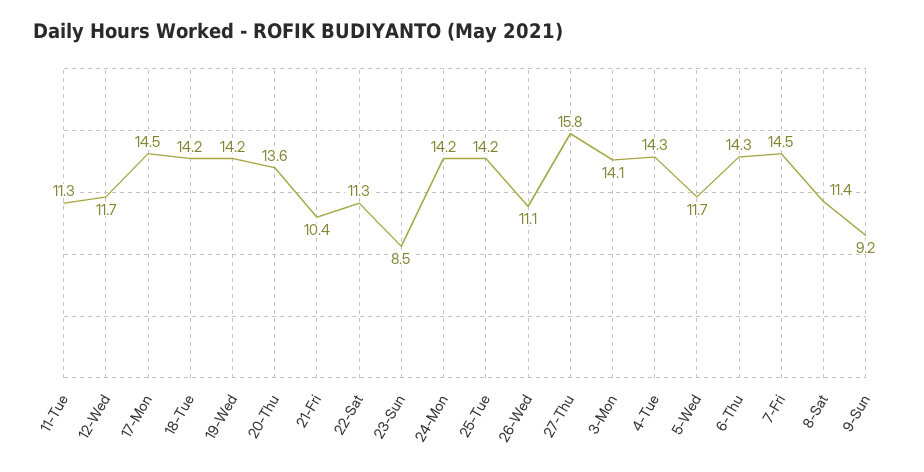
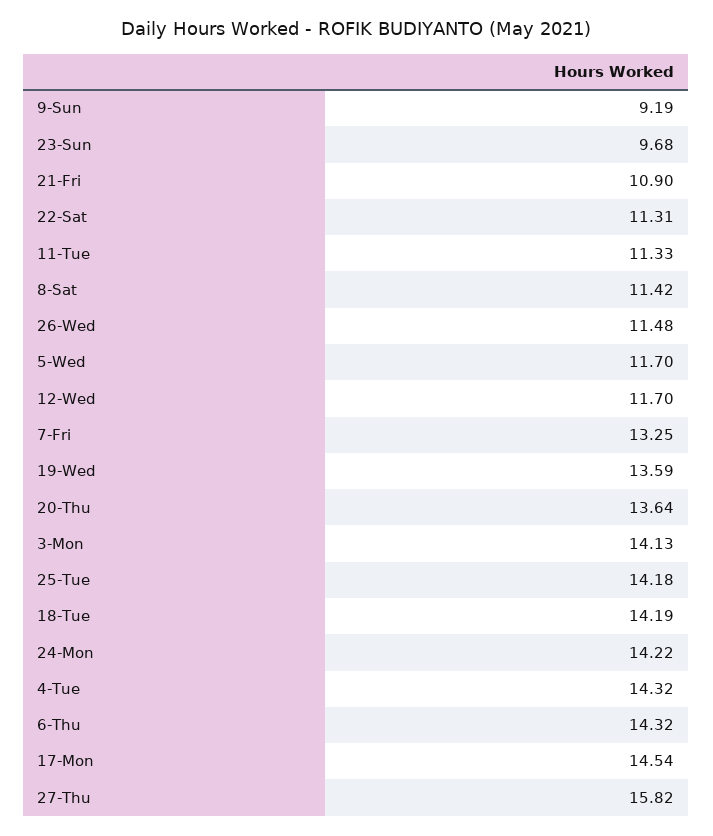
  {
    "11-Tue": 11.33,
    "12-Wed": 11.7,
    "17-Mon": 14.54,
    "18-Tue": 14.19,
-   "19-Wed": 14.2,
+   "19-Wed": 13.59,
    "20-Thu": 13.64,
-   "21-Fri": 10.4,
+   "21-Fri": 10.9,
    "22-Sat": 11.31,
-   "23-Sun": 8.5,
+   "23-Sun": 9.68,
    "24-Mon": 14.22,
    "25-Tue": 14.18,
-   "26-Wed": 11.1,
+   "26-Wed": 11.48,
    "27-Thu": 15.82,
    "3-Mon": 14.13,
    "4-Tue": 14.32,
    "5-Wed": 11.7,
    "6-Thu": 14.32,
-   "7-Fri": 14.5,
+   "7-Fri": 13.25,
    "8-Sat": 11.42,
    "9-Sun": 9.19
  }

